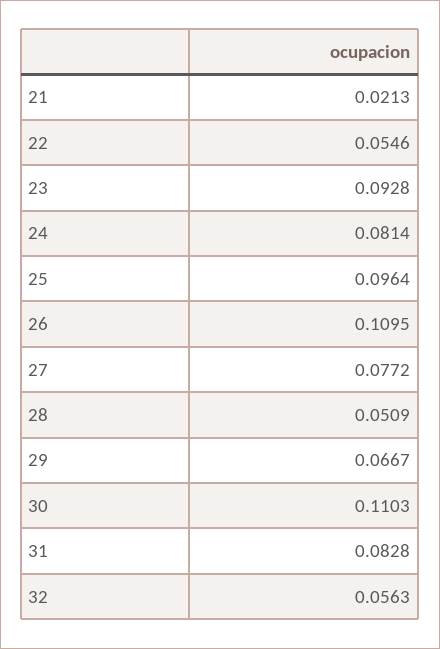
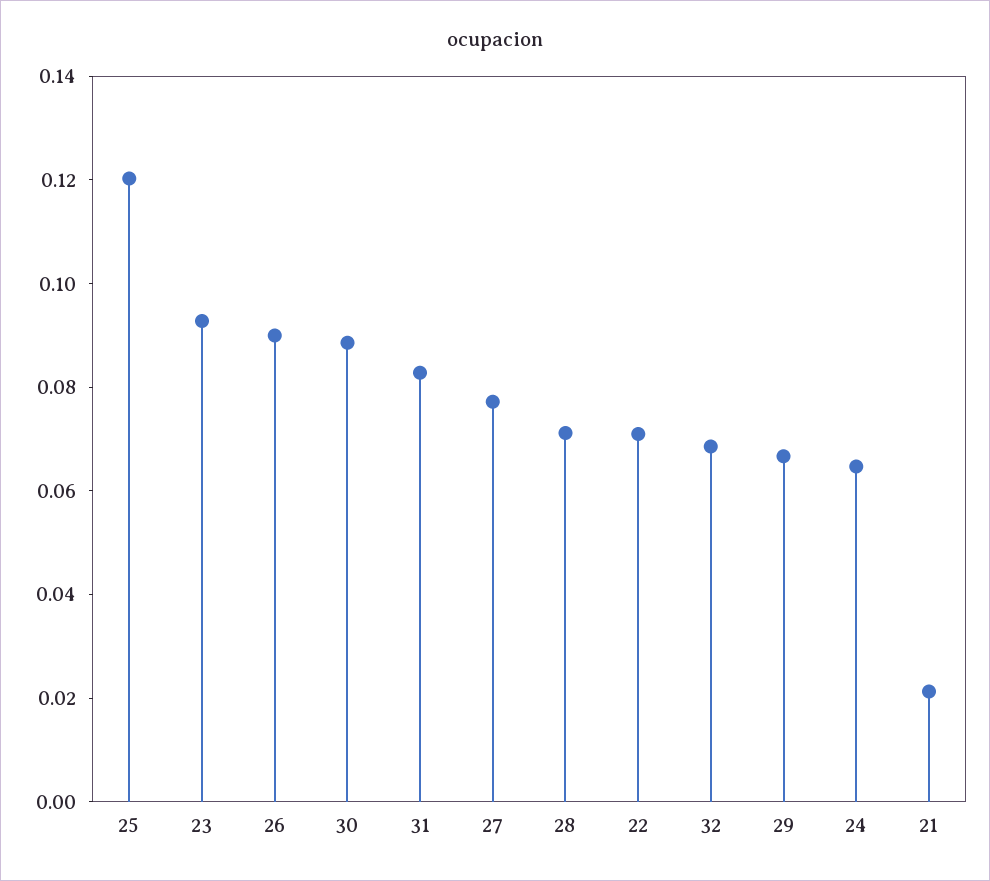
  {
    "21": 0.0213,
-   "22": 0.0546,
+   "22": 0.07,
    "23": 0.0928,
-   "24": 0.0814,
+   "24": 0.065,
-   "25": 0.0964,
+   "25": 0.12,
-   "26": 0.1095,
+   "26": 0.09,
    "27": 0.0772,
-   "28": 0.0509,
+   "28": 0.07,
    "29": 0.0667,
-   "30": 0.1103,
+   "30": 0.09,
    "31": 0.0828,
-   "32": 0.0563
+   "32": 0.07
  }

